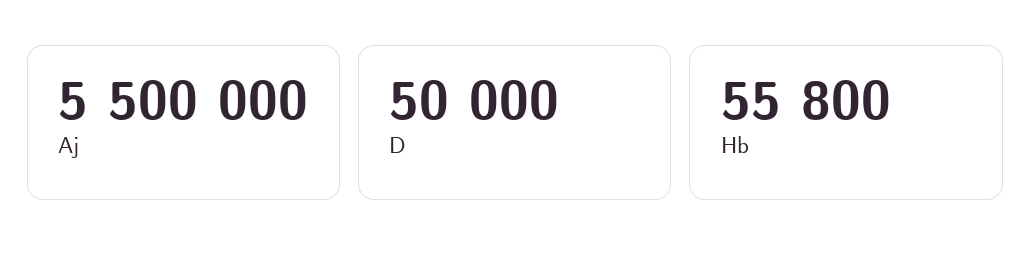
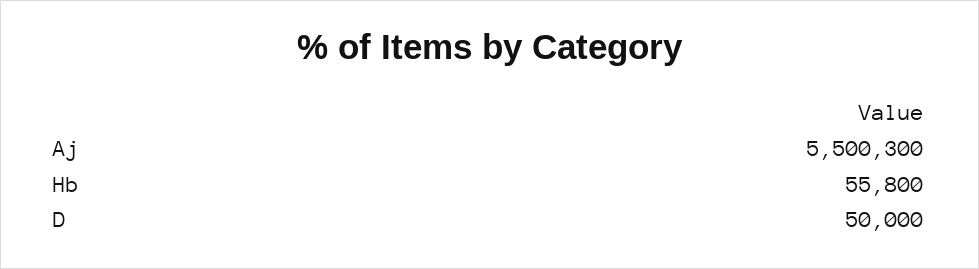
  {
-   "Aj": 5500000,
+   "Aj": 5500300,
    "D": 50000,
    "Hb": 55800
  }

